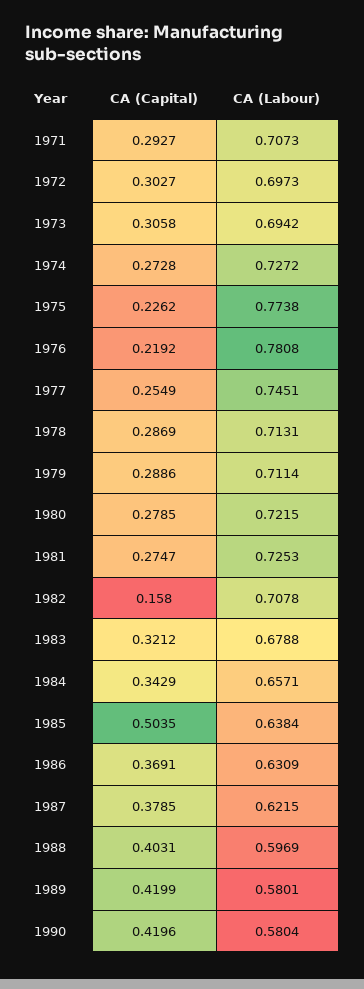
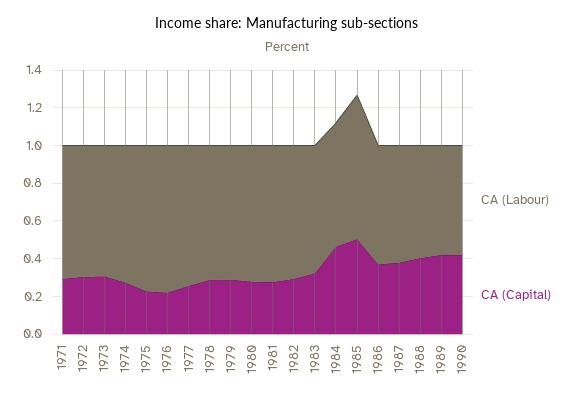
  {
    "CA (Capital)": {
      "1971": 0.2927,
      "1972": 0.3027,
      "1973": 0.3058,
      "1974": 0.2728,
      "1975": 0.2262,
      "1976": 0.2192,
      "1977": 0.2549,
      "1978": 0.2869,
      "1979": 0.2886,
      "1980": 0.2785,
      "1981": 0.2747,
-     "1982": 0.158,
+     "1982": 0.3,
      "1983": 0.3212,
-     "1984": 0.3429,
+     "1984": 0.45,
      "1985": 0.5035,
      "1986": 0.3691,
      "1987": 0.3785,
      "1988": 0.4031,
      "1989": 0.4199,
      "1990": 0.4196
    },
    "CA (Labour)": {
      "1971": 0.7073,
      "1972": 0.6973,
      "1973": 0.6942,
      "1974": 0.7272,
      "1975": 0.7738,
      "1976": 0.7808,
      "1977": 0.7451,
      "1978": 0.7131,
      "1979": 0.7114,
      "1980": 0.7215,
      "1981": 0.7253,
      "1982": 0.7078,
      "1983": 0.6788,
      "1984": 0.6571,
-     "1985": 0.6384,
+     "1985": 0.75,
      "1986": 0.6309,
      "1987": 0.6215,
      "1988": 0.5969,
      "1989": 0.5801,
      "1990": 0.5804
    }
  }

